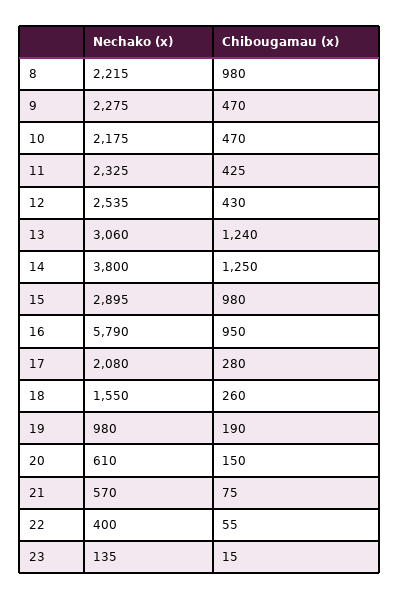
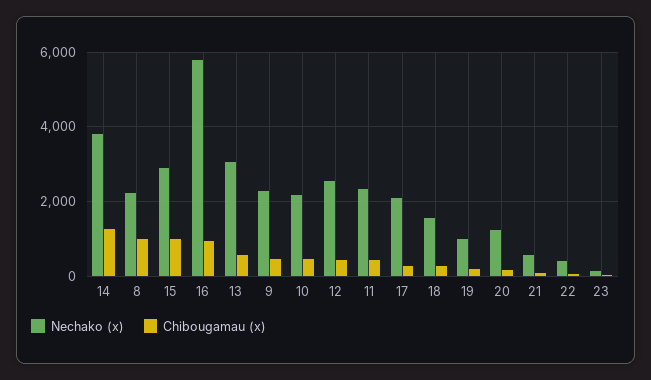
  {
    "Nechako (x)": {
      "8": 2215,
      "9": 2275,
      "10": 2175,
      "11": 2325,
      "12": 2535,
      "13": 3060,
      "14": 3800,
      "15": 2895,
      "16": 5790,
      "17": 2080,
      "18": 1550,
      "19": 980,
-     "20": 610,
+     "20": 1200,
      "21": 570,
      "22": 400,
      "23": 135
    },
    "Chibougamau (x)": {
      "8": 980,
      "9": 470,
      "10": 470,
      "11": 425,
      "12": 430,
-     "13": 1240,
+     "13": 600,
      "14": 1250,
      "15": 980,
      "16": 950,
      "17": 280,
      "18": 260,
      "19": 190,
      "20": 150,
      "21": 75,
      "22": 55,
      "23": 15
    }
  }

